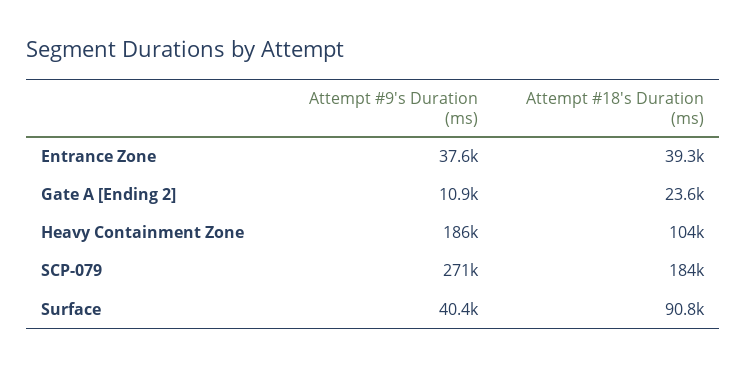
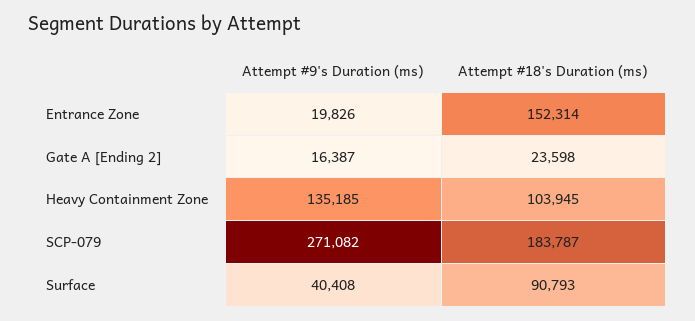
  {
    "Attempt #9's Duration (ms)": {
-     "Entrance Zone": 37600,
+     "Entrance Zone": 19826,
-     "Gate A [Ending 2]": 10900,
+     "Gate A [Ending 2]": 16387,
-     "Heavy Containment Zone": 186000,
+     "Heavy Containment Zone": 135185,
      "SCP-079": 271082,
      "Surface": 40408
    },
    "Attempt #18's Duration (ms)": {
-     "Entrance Zone": 39300,
+     "Entrance Zone": 152314,
      "Gate A [Ending 2]": 23598,
      "Heavy Containment Zone": 103945,
      "SCP-079": 183787,
      "Surface": 90793
    }
  }

